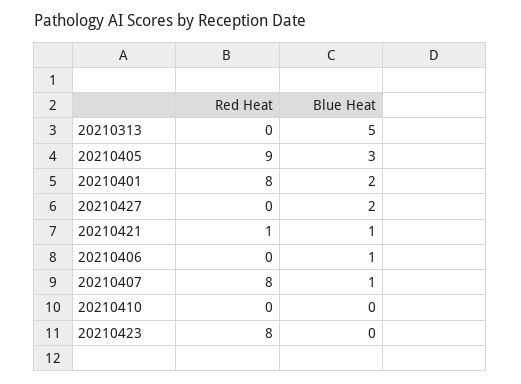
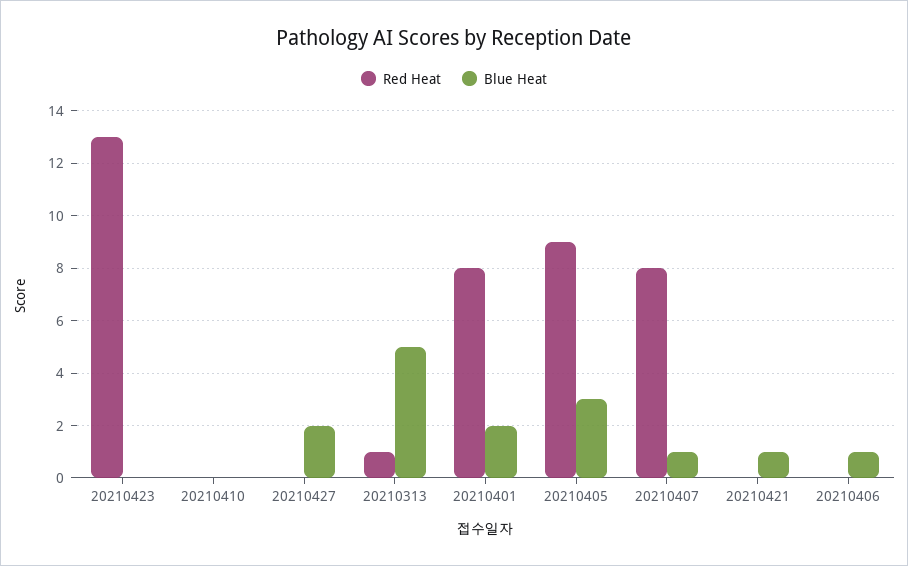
  {
    "Red Heat": {
-     "20210313": 0,
+     "20210313": 1,
      "20210405": 9,
      "20210401": 8,
      "20210427": 0,
-     "20210421": 1,
+     "20210421": 0,
      "20210406": 0,
      "20210407": 8,
      "20210410": 0,
-     "20210423": 8
+     "20210423": 13
    },
    "Blue Heat": {
      "20210313": 5,
      "20210405": 3,
      "20210401": 2,
      "20210427": 2,
      "20210421": 1,
      "20210406": 1,
      "20210407": 1,
      "20210410": 0,
      "20210423": 0
    }
  }

